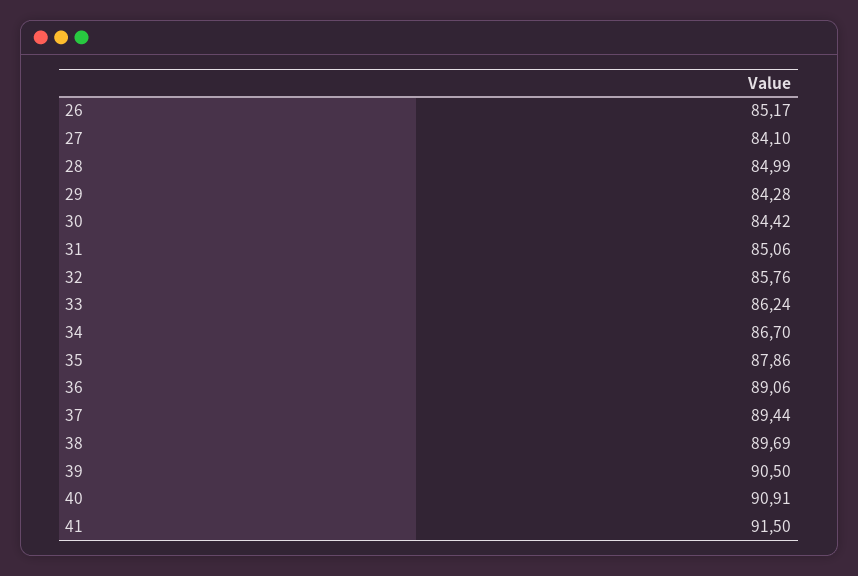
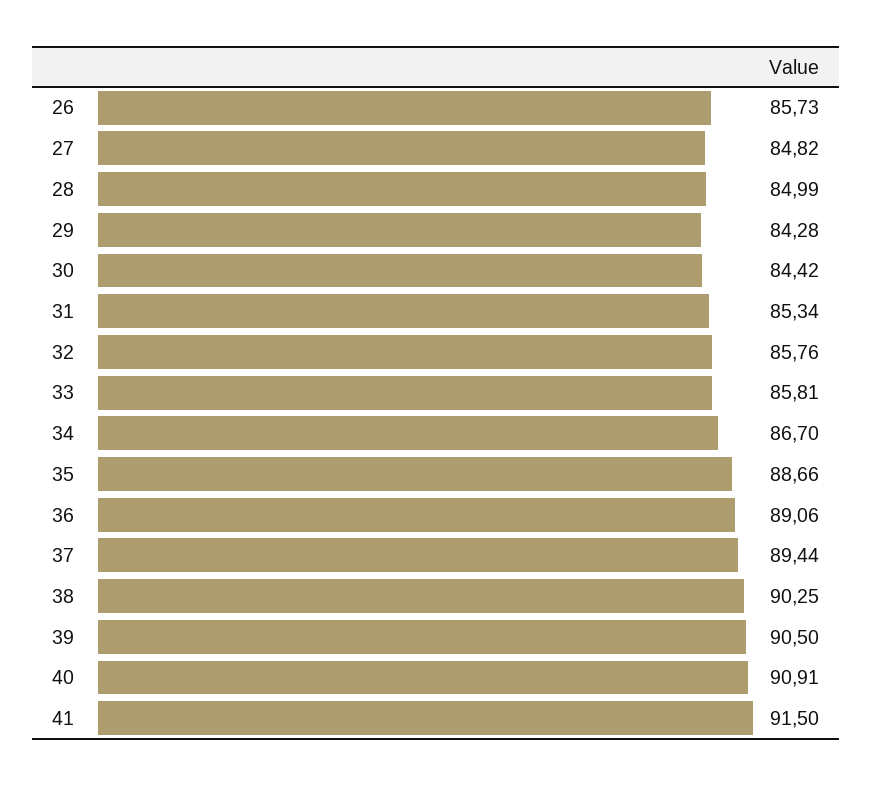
  {
-   "26": 85.17,
+   "26": 85.73,
-   "27": 84.1,
+   "27": 84.82,
    "28": 84.99,
    "29": 84.28,
    "30": 84.42,
-   "31": 85.06,
+   "31": 85.34,
    "32": 85.76,
-   "33": 86.24,
+   "33": 85.81,
    "34": 86.7,
-   "35": 87.86,
+   "35": 88.66,
    "36": 89.06,
    "37": 89.44,
-   "38": 89.69,
+   "38": 90.25,
    "39": 90.5,
    "40": 90.91,
    "41": 91.5
  }

